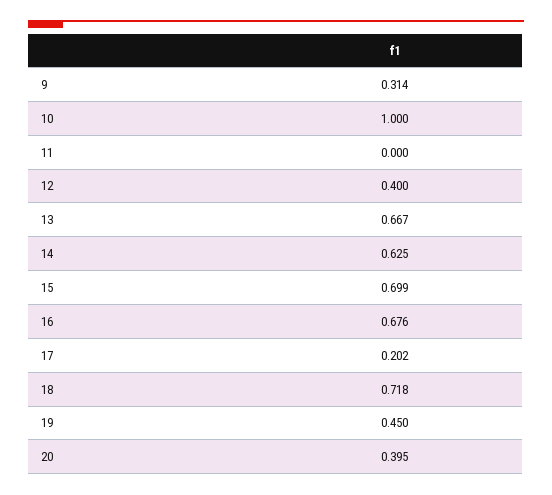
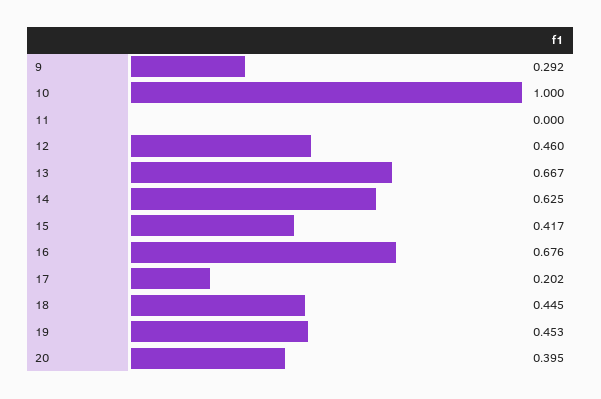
  {
-   "9": 0.314,
+   "9": 0.292,
    "10": 1,
    "11": 0,
-   "12": 0.4,
+   "12": 0.46,
    "13": 0.667,
    "14": 0.625,
-   "15": 0.699,
+   "15": 0.417,
    "16": 0.676,
    "17": 0.202,
-   "18": 0.718,
+   "18": 0.445,
-   "19": 0.45,
+   "19": 0.453,
    "20": 0.395
  }

